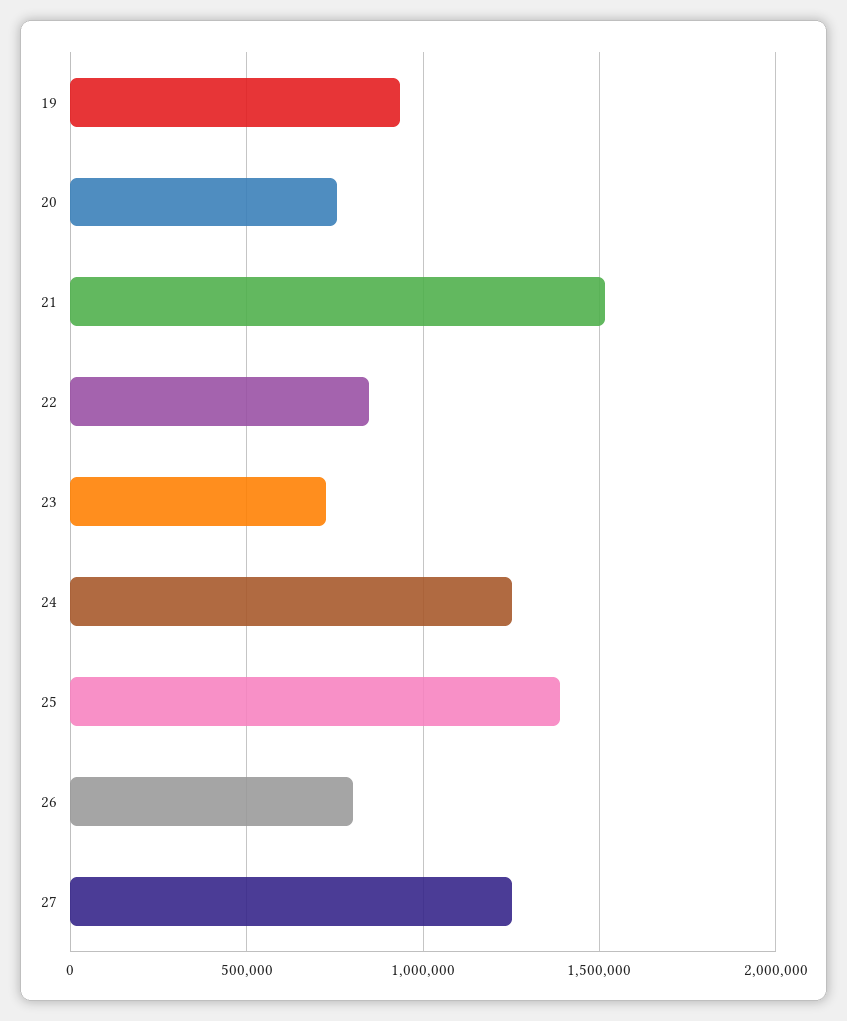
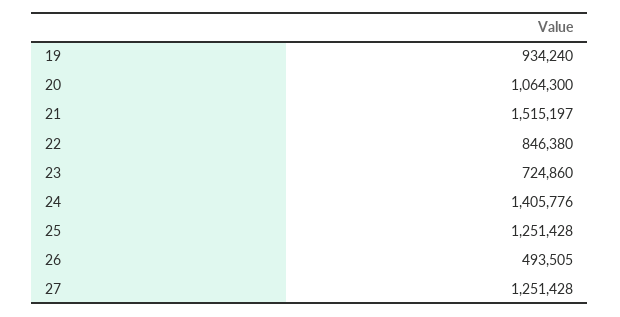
  {
    "19": 934240,
-   "20": 750000,
+   "20": 1064300,
    "21": 1515197,
    "22": 846380,
    "23": 724860,
-   "24": 1250000,
+   "24": 1405776,
-   "25": 1400000,
+   "25": 1251428,
-   "26": 800000,
+   "26": 493505,
    "27": 1251428
  }

